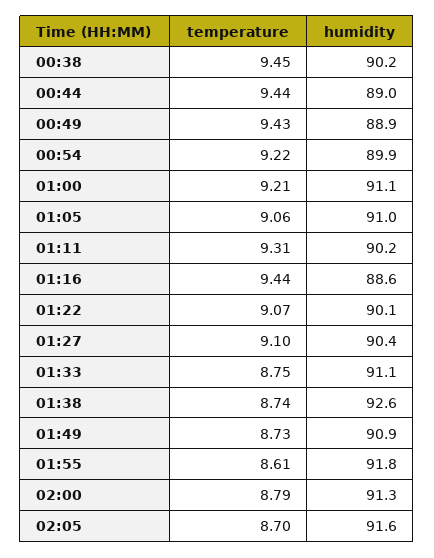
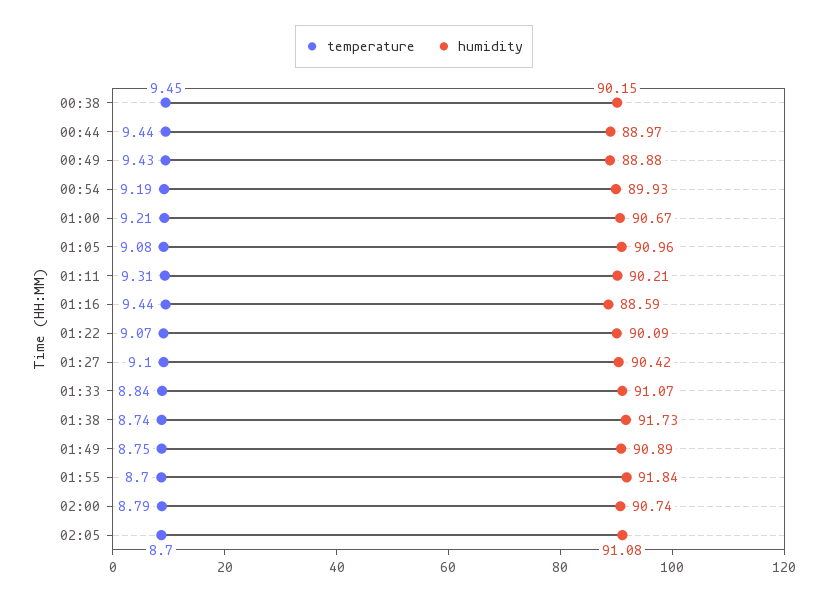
  {
    "temperature": {
      "00:38": 9.45,
      "00:44": 9.44,
      "00:49": 9.43,
-     "00:54": 9.22,
+     "00:54": 9.19,
      "01:00": 9.21,
-     "01:05": 9.06,
+     "01:05": 9.08,
      "01:11": 9.31,
      "01:16": 9.44,
      "01:22": 9.07,
      "01:27": 9.1,
-     "01:33": 8.75,
+     "01:33": 8.84,
      "01:38": 8.74,
-     "01:49": 8.73,
+     "01:49": 8.75,
-     "01:55": 8.61,
+     "01:55": 8.7,
      "02:00": 8.79,
      "02:05": 8.7
    },
    "humidity": {
      "00:38": 90.15,
      "00:44": 88.97,
      "00:49": 88.88,
      "00:54": 89.93,
-     "01:00": 91.1,
+     "01:00": 90.67,
      "01:05": 90.96,
      "01:11": 90.21,
      "01:16": 88.59,
      "01:22": 90.09,
      "01:27": 90.42,
      "01:33": 91.07,
-     "01:38": 92.6,
+     "01:38": 91.73,
      "01:49": 90.89,
      "01:55": 91.84,
-     "02:00": 91.3,
+     "02:00": 90.74,
-     "02:05": 91.6
+     "02:05": 91.08
    }
  }

